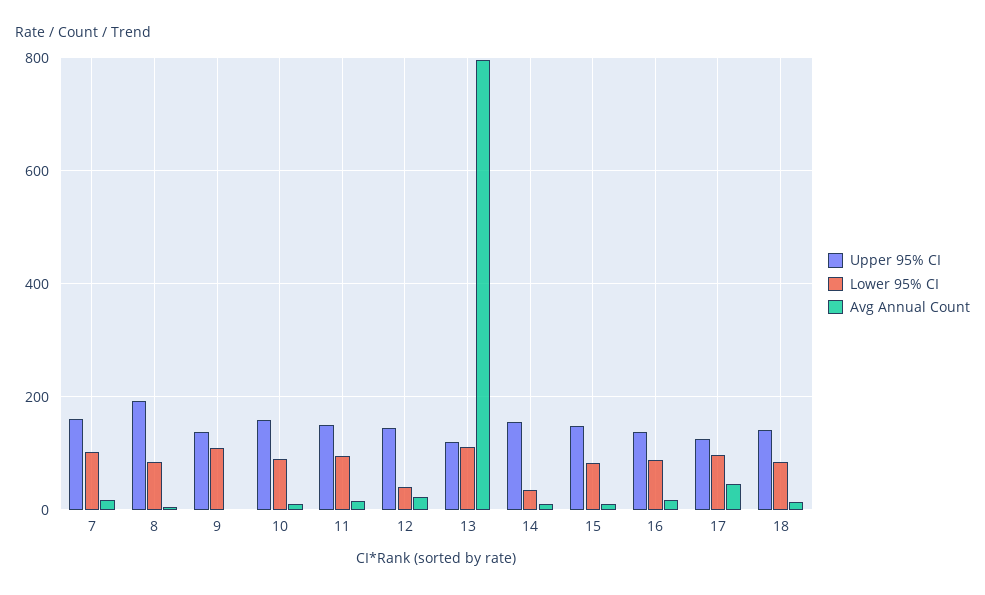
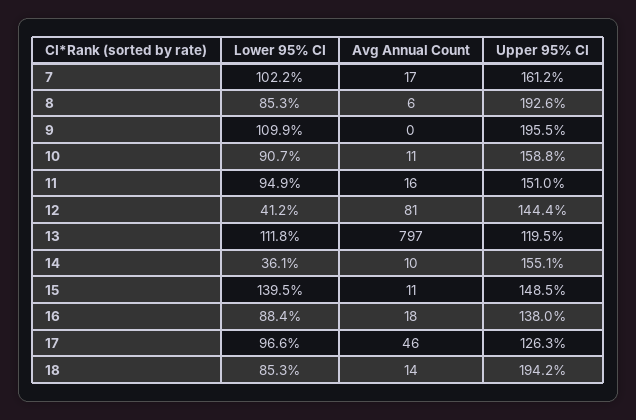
  {
    "Upper 95% CI": {
      "7": 161.2,
      "8": 192.6,
-     "9": 140,
+     "9": 195.5,
      "10": 158.8,
      "11": 151,
      "12": 144.4,
      "13": 119.5,
      "14": 155.1,
      "15": 148.5,
      "16": 138,
      "17": 126.3,
-     "18": 140
+     "18": 194.2
    },
    "Lower 95% CI": {
      "7": 102.2,
      "8": 85.3,
      "9": 109.9,
      "10": 90.7,
      "11": 94.9,
      "12": 41.2,
      "13": 111.8,
      "14": 36.1,
-     "15": 80,
+     "15": 139.5,
      "16": 88.4,
      "17": 96.6,
      "18": 85.3
    },
    "Avg Annual Count": {
      "7": 17,
      "8": 6,
      "9": 0,
      "10": 11,
      "11": 16,
-     "12": 20,
+     "12": 81,
      "13": 797,
      "14": 10,
      "15": 11,
      "16": 18,
      "17": 46,
      "18": 14
    }
  }

